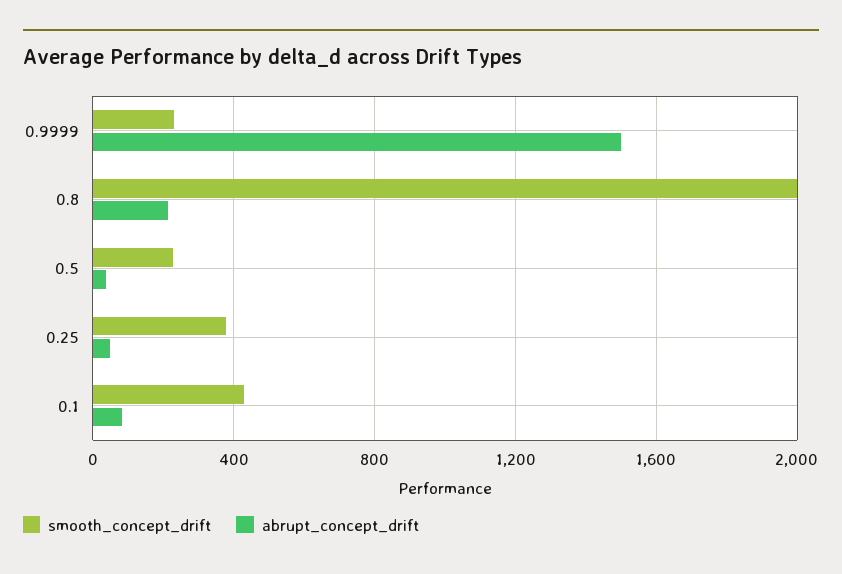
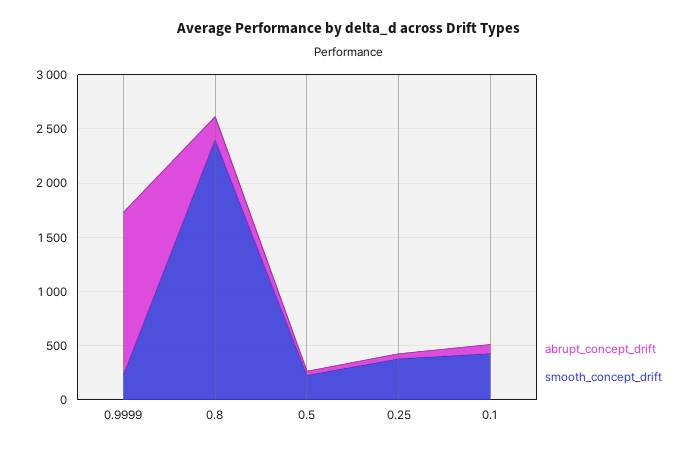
  {
    "smooth_concept_drift": {
      "0.9999": 250,
-     "0.8": 2000,
+     "0.8": 2400,
      "0.5": 250,
      "0.25": 400,
      "0.1": 450
    },
    "abrupt_concept_drift": {
      "0.9999": 1500,
      "0.8": 200,
      "0.5": 50,
      "0.25": 50,
      "0.1": 100
    }
  }

